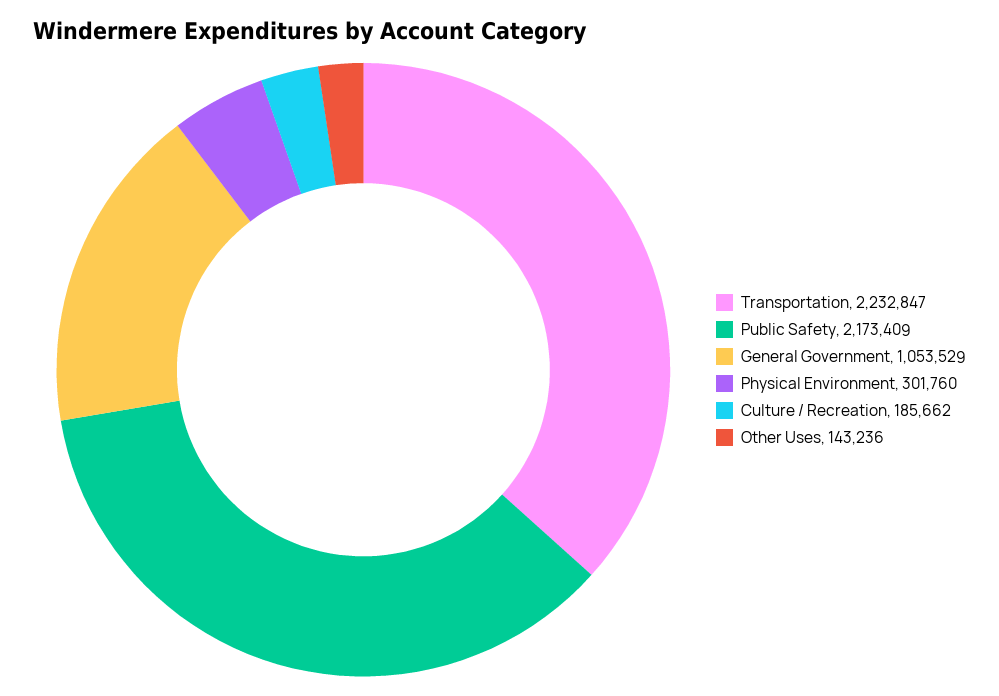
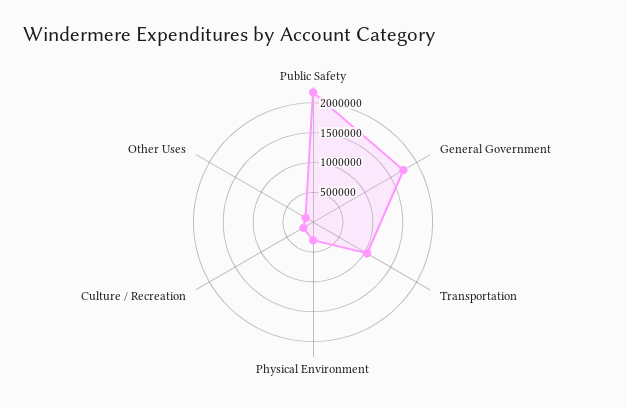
  {
-   "Transportation": 2232847,
+   "Transportation": 1000000,
    "Public Safety": 2173409,
-   "General Government": 1053529,
+   "General Government": 1750000,
    "Physical Environment": 301760,
    "Culture / Recreation": 185662,
    "Other Uses": 143236
  }

